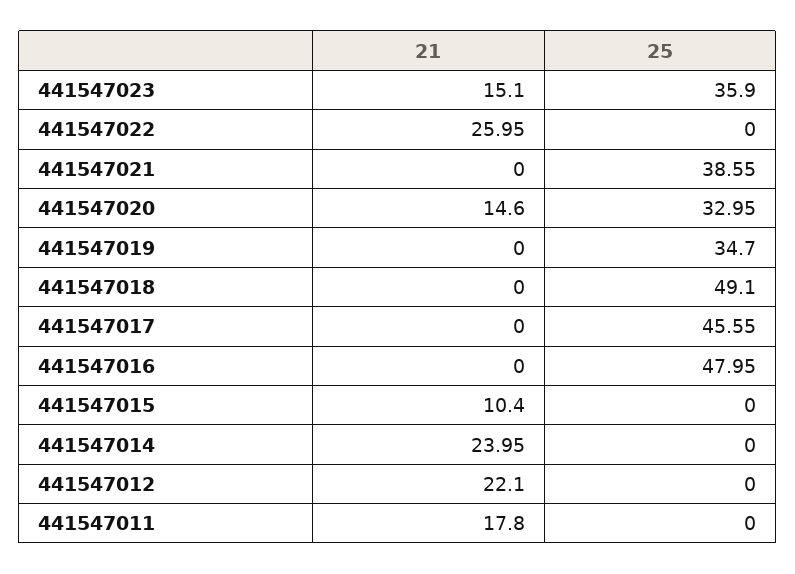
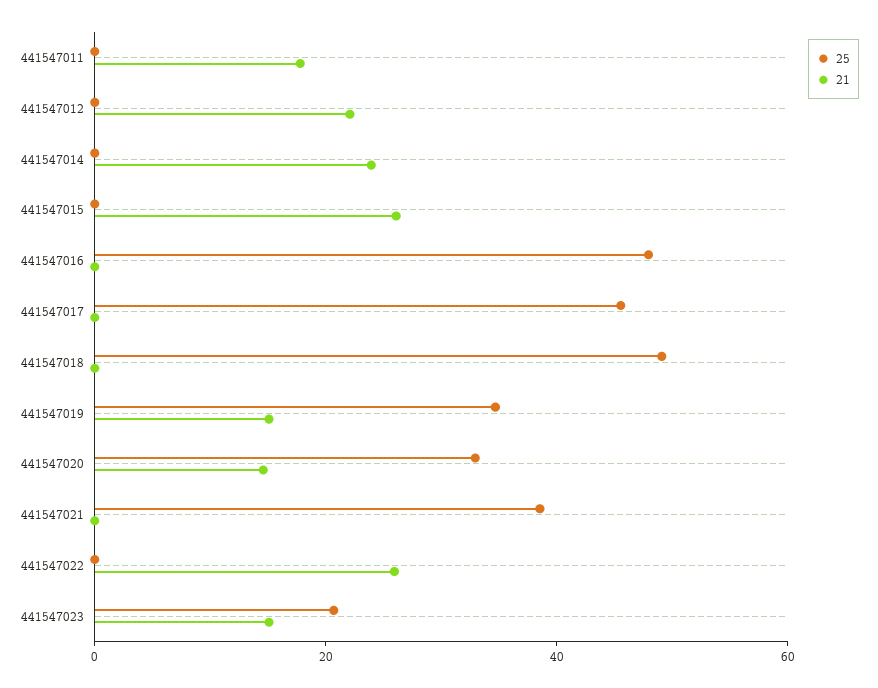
  {
    "21": {
      "441547023": 15.1,
      "441547022": 25.95,
      "441547021": 0,
      "441547020": 14.6,
-     "441547019": 0,
+     "441547019": 15,
      "441547018": 0,
      "441547017": 0,
      "441547016": 0,
-     "441547015": 10.4,
+     "441547015": 25,
      "441547014": 23.95,
      "441547012": 22.1,
      "441547011": 17.8
    },
    "25": {
-     "441547023": 35.9,
+     "441547023": 20,
      "441547022": 0,
      "441547021": 38.55,
      "441547020": 32.95,
      "441547019": 34.7,
      "441547018": 49.1,
      "441547017": 45.55,
      "441547016": 47.95,
      "441547015": 0,
      "441547014": 0,
      "441547012": 0,
      "441547011": 0
    }
  }

